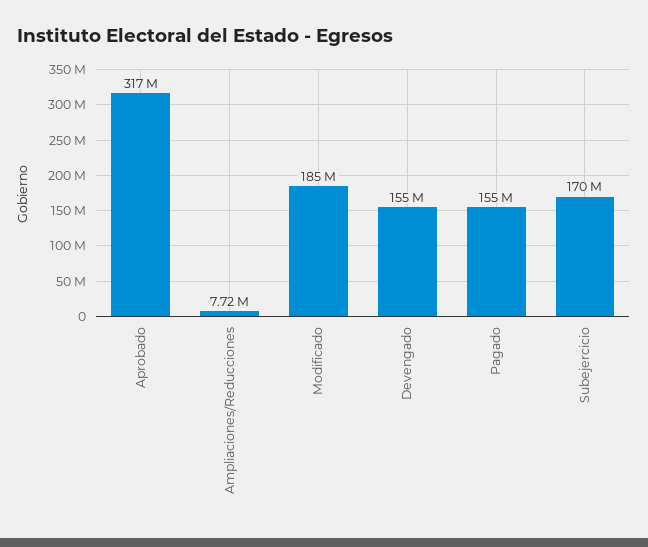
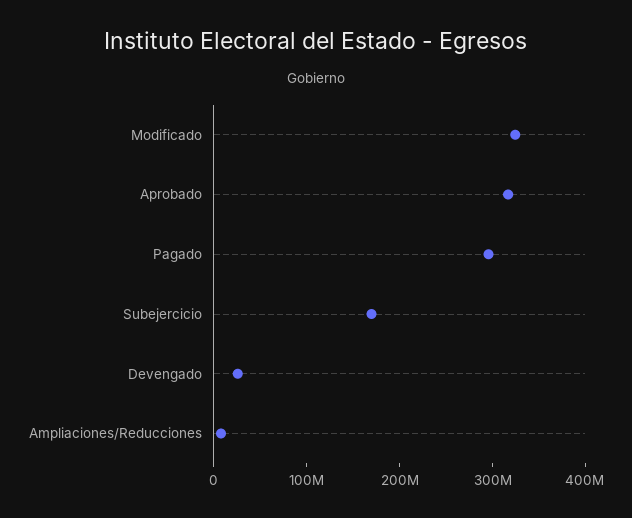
  {
    "Aprobado": 317000000,
    "Ampliaciones/Reducciones": 7720000,
-   "Modificado": 185000000,
+   "Modificado": 320000000,
-   "Devengado": 155000000,
+   "Devengado": 20000000,
-   "Pagado": 155000000,
+   "Pagado": 300000000,
    "Subejercicio": 170000000
  }

